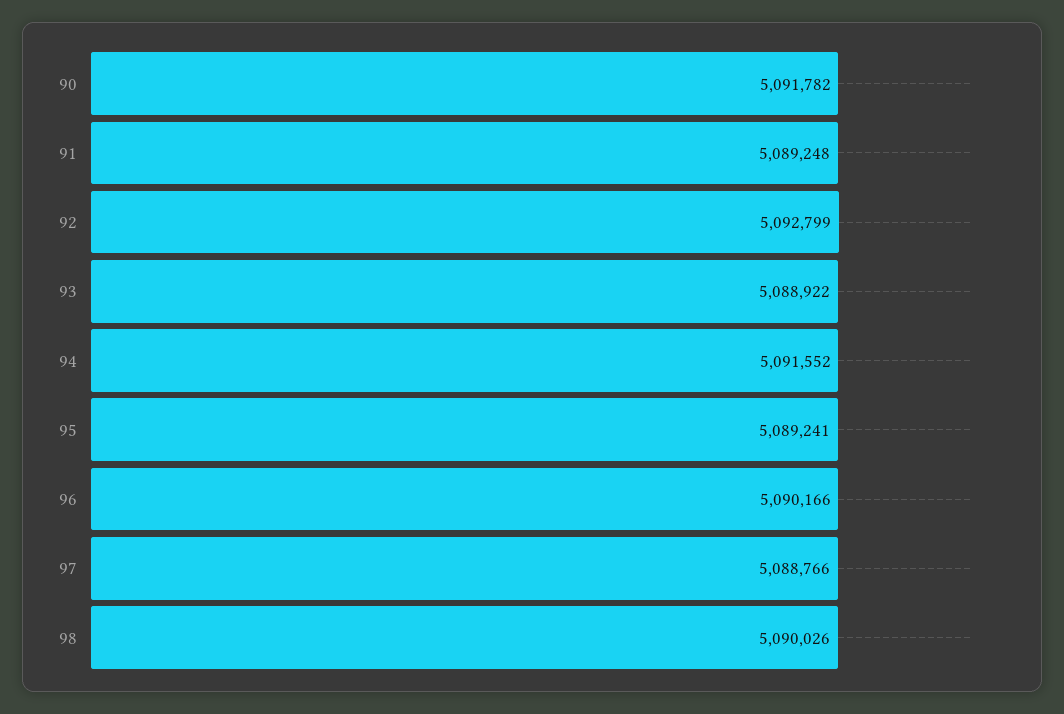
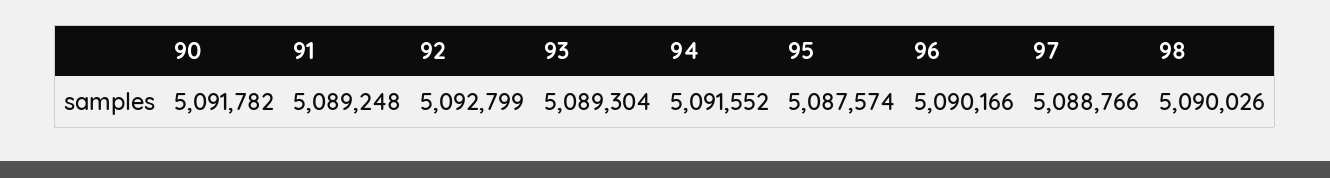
  {
    "90": 5091782,
    "91": 5089248,
    "92": 5092799,
-   "93": 5088922,
+   "93": 5089304,
    "94": 5091552,
-   "95": 5089241,
+   "95": 5087574,
    "96": 5090166,
    "97": 5088766,
    "98": 5090026
  }

